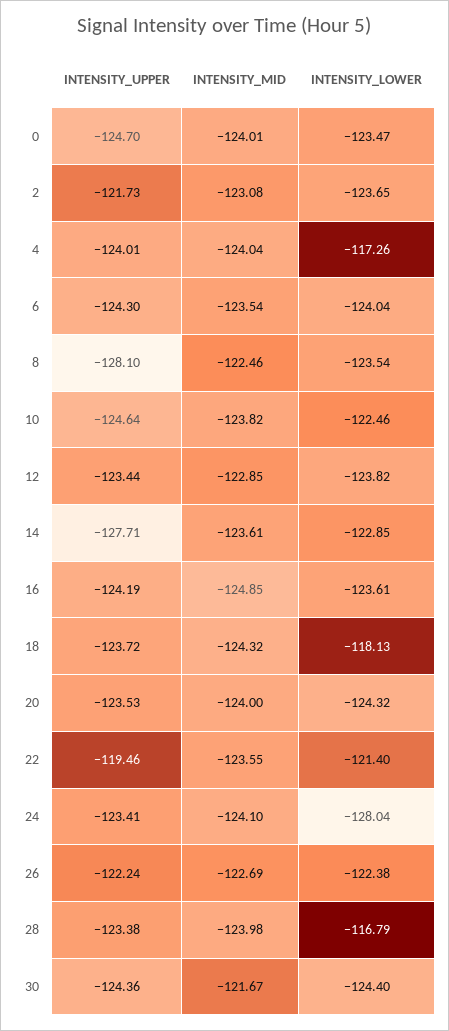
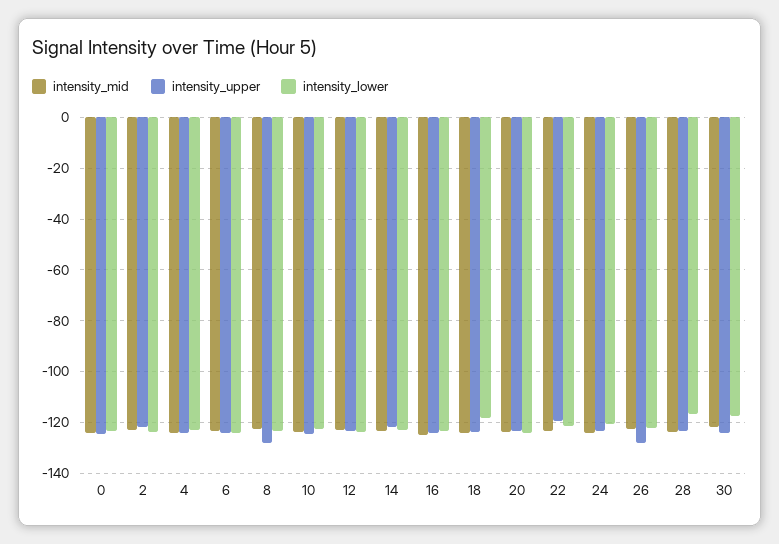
  {
    "INTENSITY_UPPER": {
      "0": -124.7,
      "2": -121.73,
      "4": -124.01,
      "6": -124.3,
      "8": -128.1,
      "10": -124.64,
      "12": -123.44,
-     "14": -127.71,
+     "14": -122.5,
      "16": -124.19,
      "18": -123.72,
      "20": -123.53,
      "22": -119.46,
      "24": -123.41,
-     "26": -122.24,
+     "26": -127.5,
      "28": -123.38,
      "30": -124.36
    },
    "INTENSITY_MID": {
      "0": -124.01,
      "2": -123.08,
      "4": -124.04,
      "6": -123.54,
      "8": -122.46,
      "10": -123.82,
      "12": -122.85,
      "14": -123.61,
      "16": -124.85,
      "18": -124.32,
      "20": -124,
      "22": -123.55,
      "24": -124.1,
      "26": -122.69,
      "28": -123.98,
      "30": -121.67
    },
    "INTENSITY_LOWER": {
      "0": -123.47,
      "2": -123.65,
-     "4": -117.26,
+     "4": -122.5,
      "6": -124.04,
      "8": -123.54,
      "10": -122.46,
      "12": -123.82,
      "14": -122.85,
      "16": -123.61,
      "18": -118.13,
      "20": -124.32,
      "22": -121.4,
-     "24": -128.04,
+     "24": -120,
      "26": -122.38,
      "28": -116.79,
-     "30": -124.4
+     "30": -117.5
    }
  }

